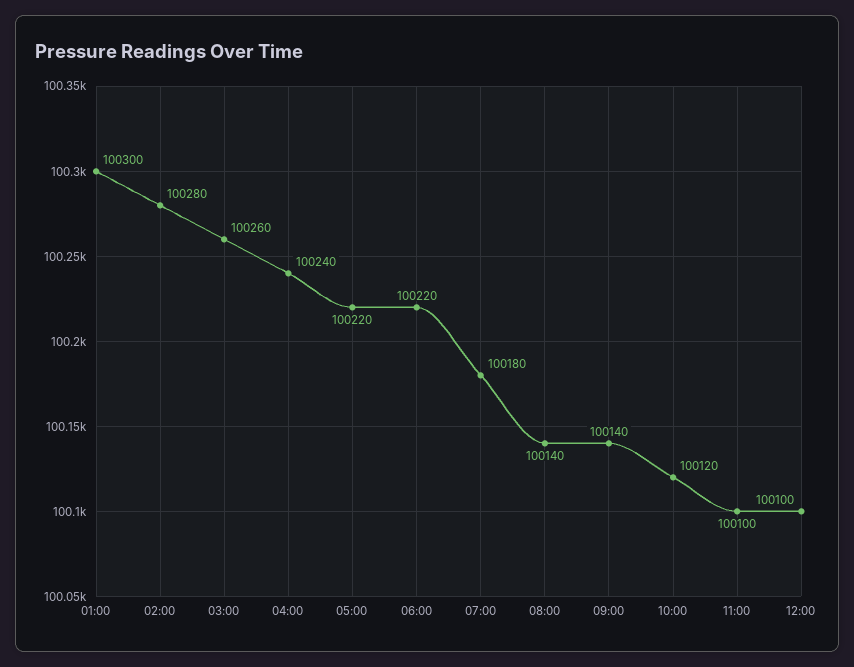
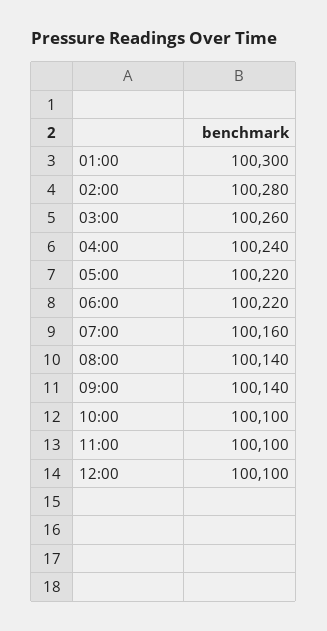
  {
    "01:00": 100300,
    "02:00": 100280,
    "03:00": 100260,
    "04:00": 100240,
    "05:00": 100220,
    "06:00": 100220,
-   "07:00": 100180,
+   "07:00": 100160,
    "08:00": 100140,
    "09:00": 100140,
-   "10:00": 100120,
+   "10:00": 100100,
    "11:00": 100100,
    "12:00": 100100
  }

